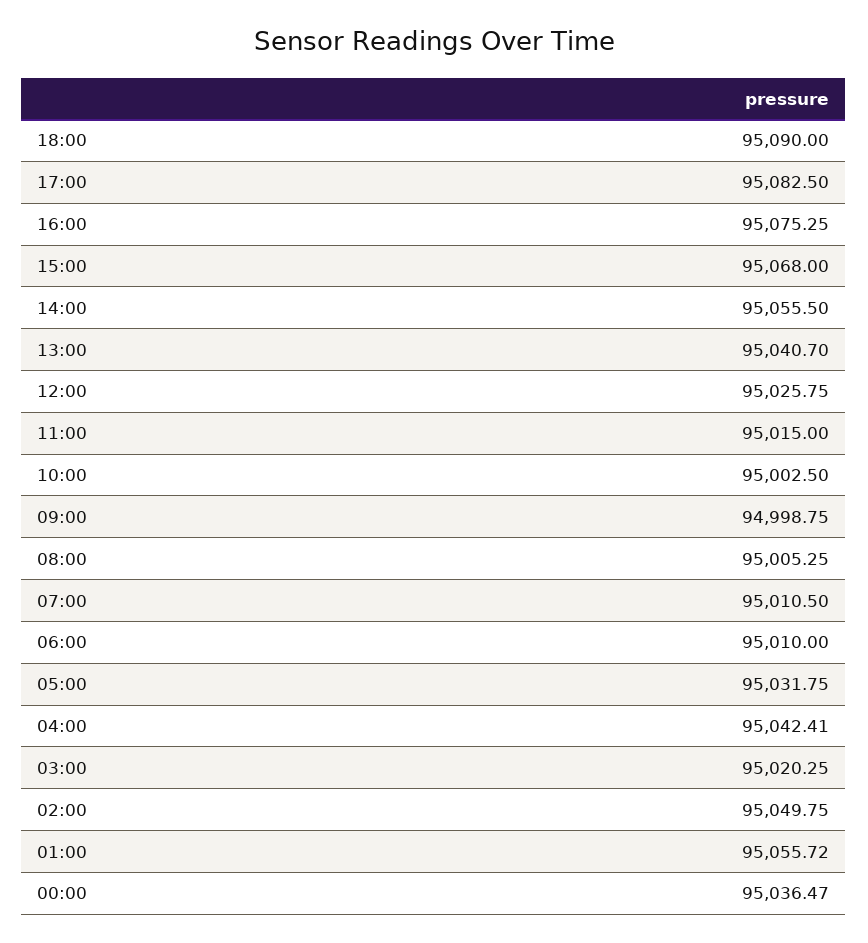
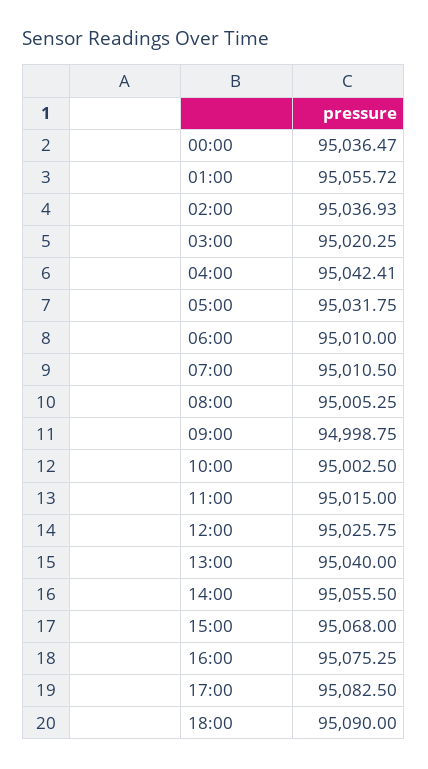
  {
    "18:00": 95090,
    "17:00": 95082.5,
    "16:00": 95075.25,
    "15:00": 95068,
    "14:00": 95055.5,
-   "13:00": 95040.7,
+   "13:00": 95040,
    "12:00": 95025.75,
    "11:00": 95015,
    "10:00": 95002.5,
    "09:00": 94998.75,
    "08:00": 95005.25,
    "07:00": 95010.5,
    "06:00": 95010,
    "05:00": 95031.75,
    "04:00": 95042.41,
    "03:00": 95020.25,
-   "02:00": 95049.75,
+   "02:00": 95036.93,
    "01:00": 95055.72,
    "00:00": 95036.47
  }

